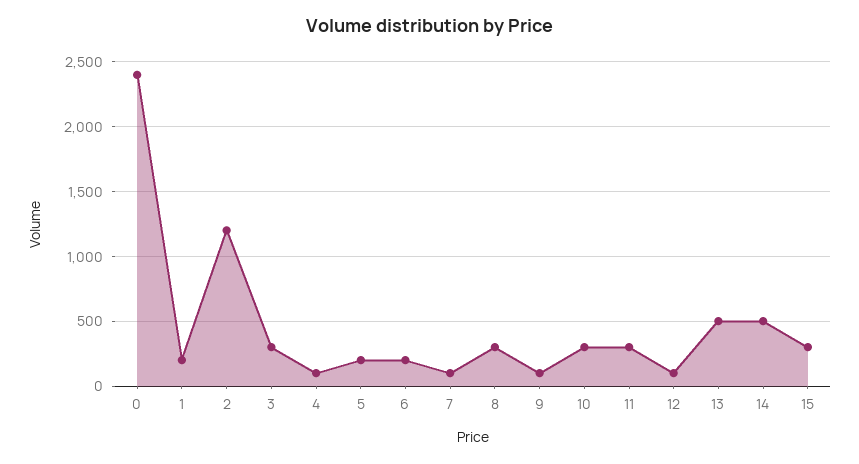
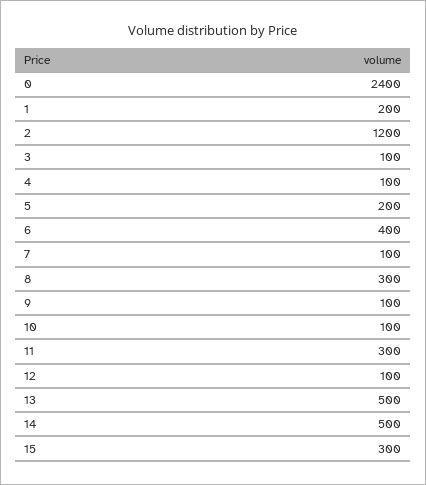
  {
    "0": 2400,
    "1": 200,
    "2": 1200,
-   "3": 300,
+   "3": 100,
    "4": 100,
    "5": 200,
-   "6": 200,
+   "6": 400,
    "7": 100,
    "8": 300,
    "9": 100,
-   "10": 300,
+   "10": 100,
    "11": 300,
    "12": 100,
    "13": 500,
    "14": 500,
    "15": 300
  }

